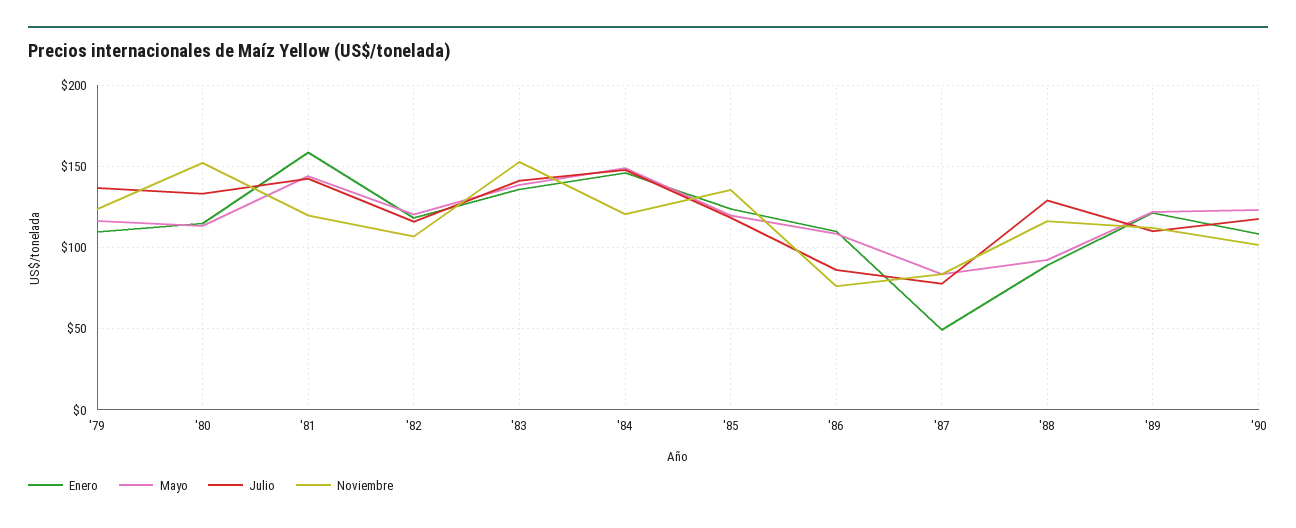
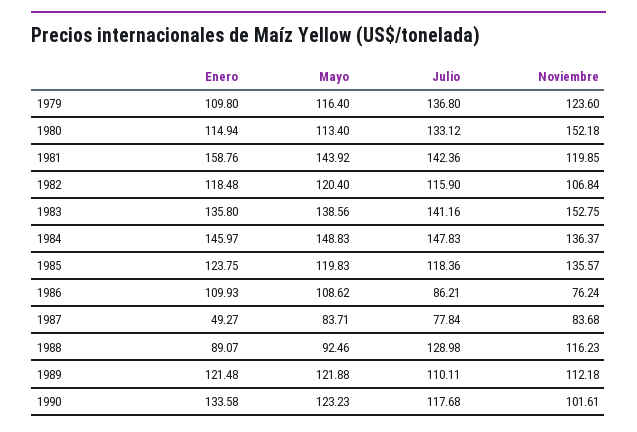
  {
    "Enero": {
      "'79": 109.8,
      "'80": 114.94,
      "'81": 158.76,
      "'82": 118.48,
      "'83": 135.8,
      "'84": 145.97,
      "'85": 123.75,
      "'86": 109.93,
      "'87": 49.27,
      "'88": 89.07,
      "'89": 121.48,
-     "'90": 110
+     "'90": 133.58
    },
    "Mayo": {
      "'79": 116.4,
      "'80": 113.4,
      "'81": 143.92,
      "'82": 120.4,
      "'83": 138.56,
      "'84": 148.83,
      "'85": 119.83,
      "'86": 108.62,
      "'87": 83.71,
      "'88": 92.46,
      "'89": 121.88,
      "'90": 123.23
    },
    "Julio": {
      "'79": 136.8,
      "'80": 133.12,
      "'81": 142.36,
      "'82": 115.9,
      "'83": 141.16,
      "'84": 147.83,
      "'85": 118.36,
      "'86": 86.21,
      "'87": 77.84,
      "'88": 128.98,
      "'89": 110.11,
      "'90": 117.68
    },
    "Noviembre": {
      "'79": 123.6,
      "'80": 152.18,
      "'81": 119.85,
      "'82": 106.84,
      "'83": 152.75,
-     "'84": 120,
+     "'84": 136.37,
      "'85": 135.57,
      "'86": 76.24,
      "'87": 83.68,
      "'88": 116.23,
      "'89": 112.18,
      "'90": 101.61
    }
  }

